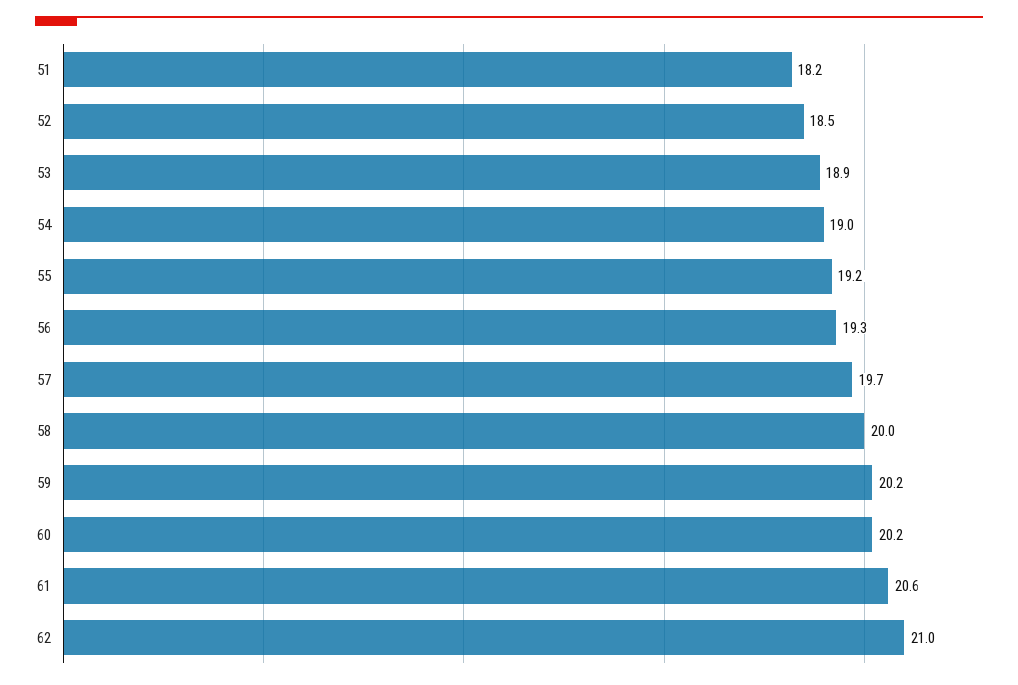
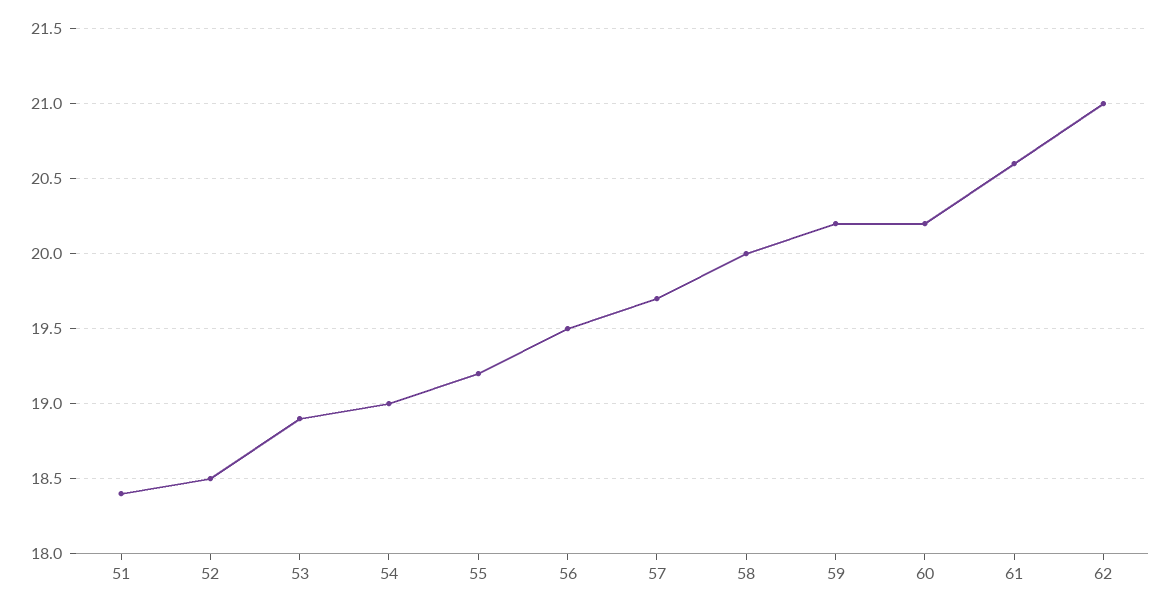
  {
-   "51": 18.2,
+   "51": 18.4,
    "52": 18.5,
    "53": 18.9,
    "54": 19,
    "55": 19.2,
-   "56": 19.3,
+   "56": 19.5,
    "57": 19.7,
    "58": 20,
    "59": 20.2,
    "60": 20.2,
    "61": 20.6,
    "62": 21
  }

